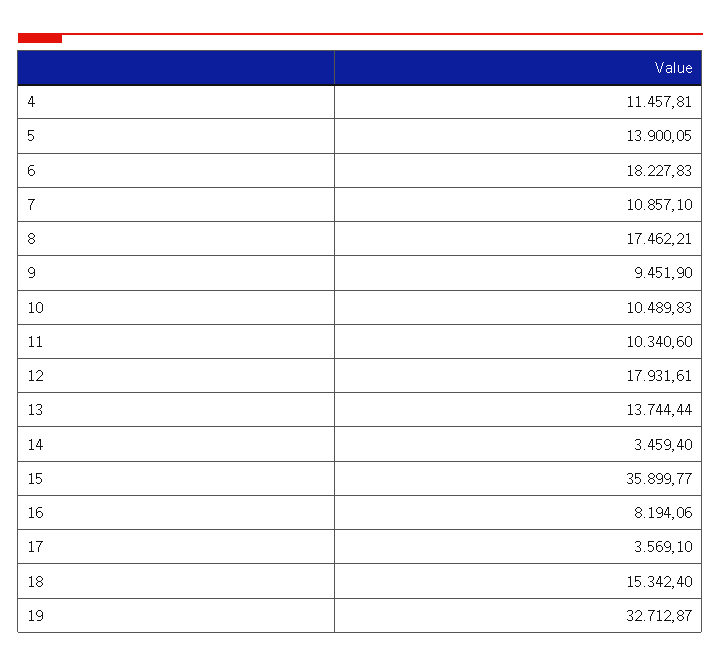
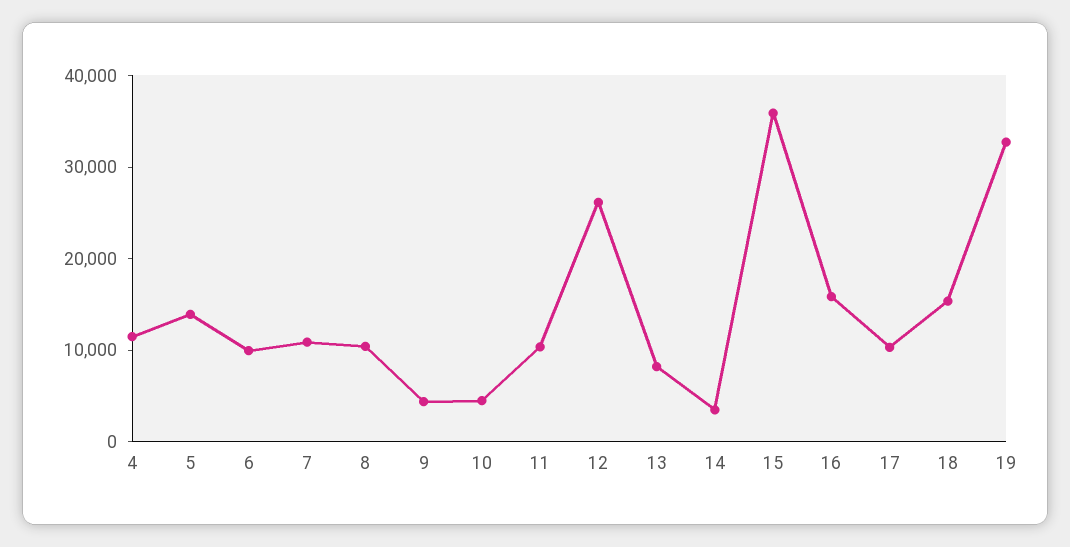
  {
    "4": 11457.81,
    "5": 13900.05,
-   "6": 18227.83,
+   "6": 10000,
    "7": 10857.1,
-   "8": 17462.21,
+   "8": 10000,
-   "9": 9451.9,
+   "9": 4000,
-   "10": 10489.83,
+   "10": 4000,
    "11": 10340.6,
-   "12": 17931.61,
+   "12": 26000,
-   "13": 13744.44,
+   "13": 8000,
    "14": 3459.4,
    "15": 35899.77,
-   "16": 8194.06,
+   "16": 16000,
-   "17": 3569.1,
+   "17": 10000,
    "18": 15342.4,
    "19": 32712.87
  }

